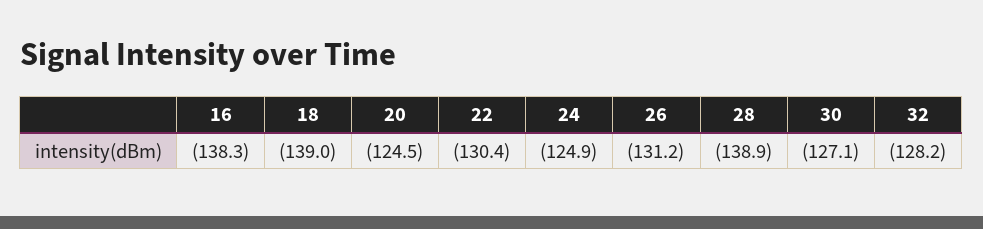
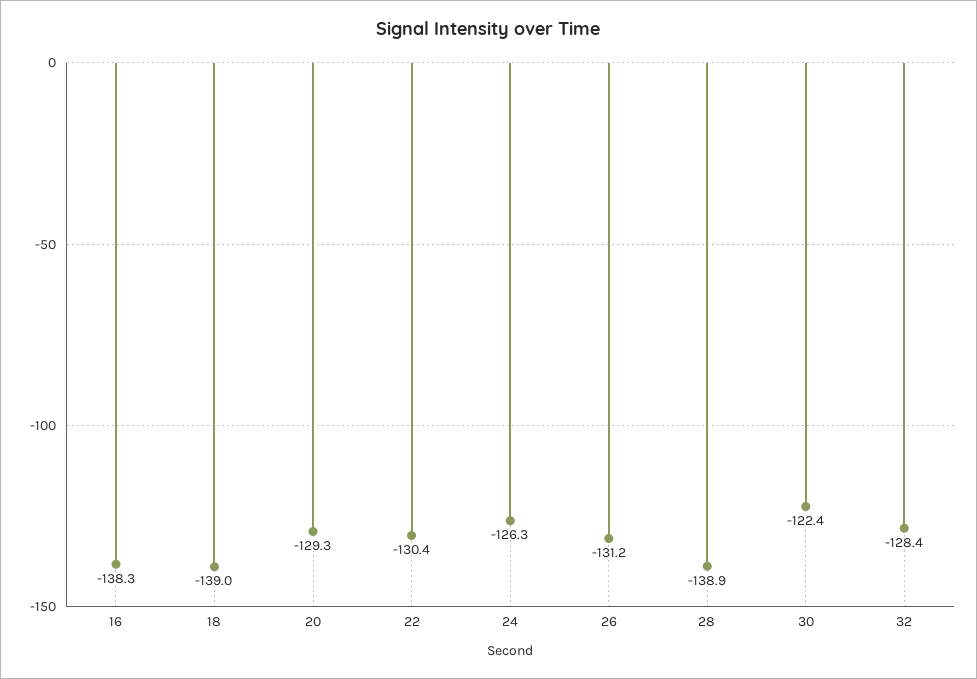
  {
    "16": -138.3,
    "18": -139,
-   "20": -124.5,
+   "20": -129.3,
    "22": -130.4,
-   "24": -124.9,
+   "24": -126.3,
    "26": -131.2,
    "28": -138.9,
-   "30": -127.1,
+   "30": -122.4,
-   "32": -128.2
+   "32": -128.4
  }

